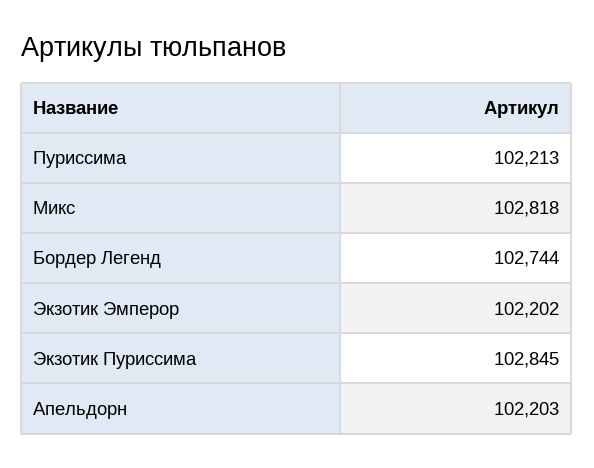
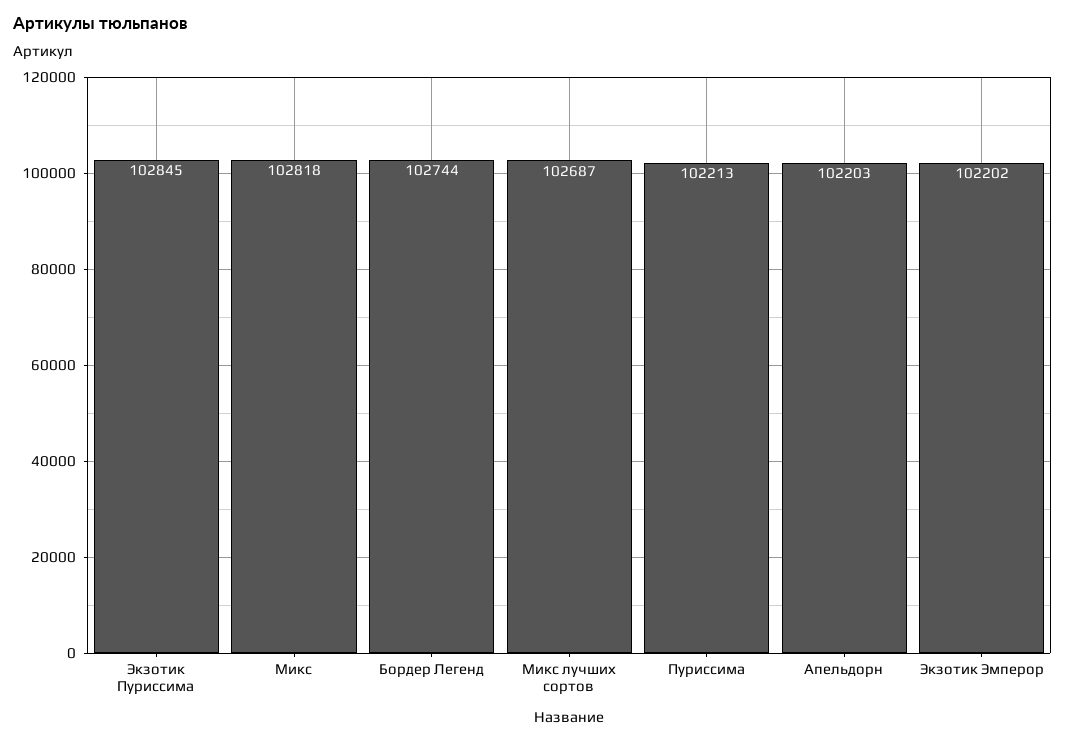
  {
    "Пуриссима": 102213,
    "Микс": 102818,
    "Бордер Легенд": 102744,
    "Экзотик Эмперор": 102202,
    "Экзотик Пуриссима": 102845,
-   "Апельдорн": 102203
+   "Апельдорн": 102203,
+   "Микс лучших сортов": 102687
  }

